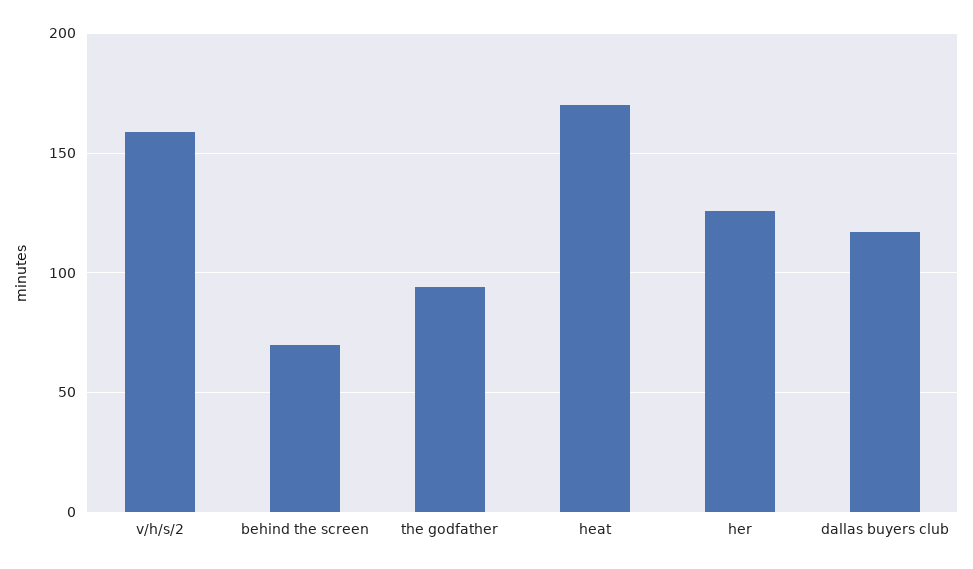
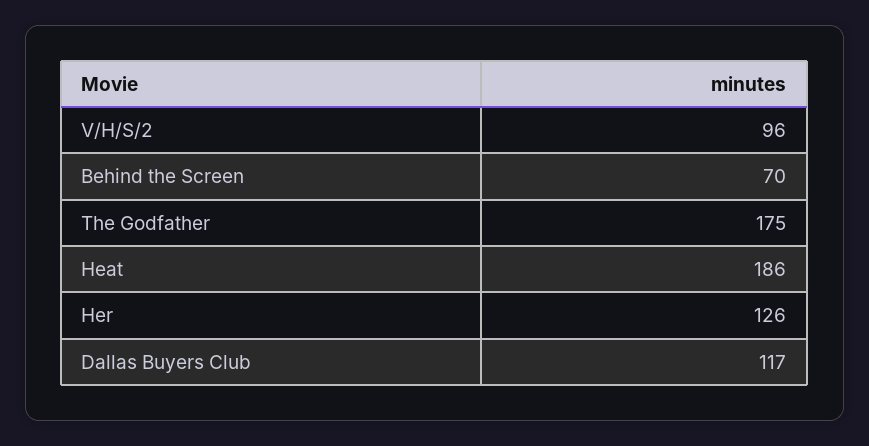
  {
-   "v/h/s/2": 160,
+   "v/h/s/2": 96,
    "behind the screen": 70,
-   "the godfather": 95,
+   "the godfather": 175,
-   "heat": 170,
+   "heat": 186,
    "her": 126,
    "dallas buyers club": 117
  }

